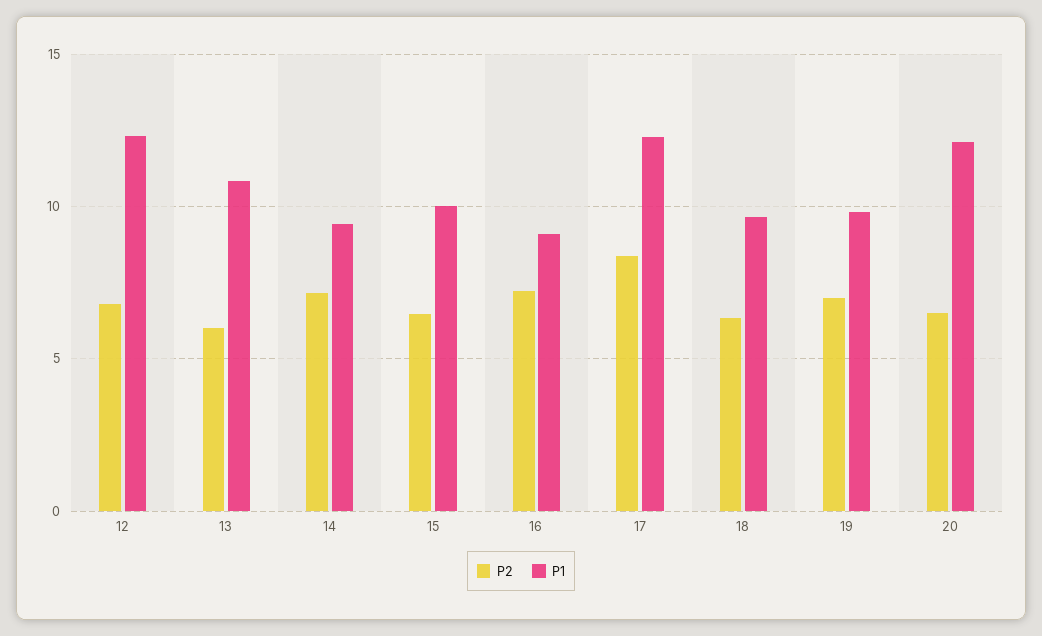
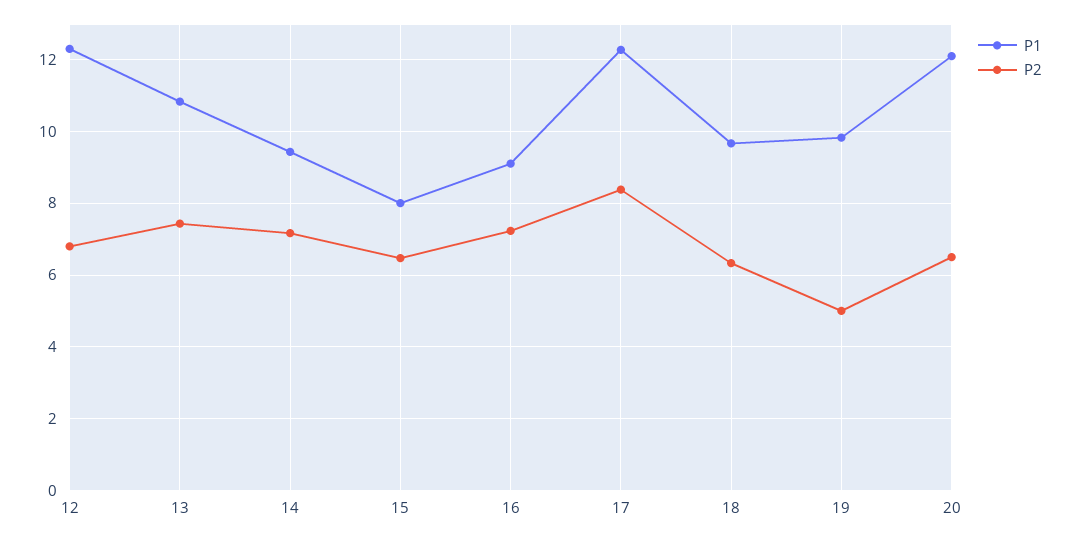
  {
    "P2": {
      "12": 6.8,
-     "13": 6,
+     "13": 7.4,
      "14": 7.2,
      "15": 6.4,
      "16": 7.2,
      "17": 8.4,
      "18": 6.4,
-     "19": 7,
+     "19": 5,
      "20": 6.6
    },
    "P1": {
      "12": 12.4,
      "13": 10.8,
      "14": 9.4,
-     "15": 10,
+     "15": 8,
      "16": 9.2,
      "17": 12.2,
      "18": 9.6,
      "19": 9.8,
      "20": 12.2
    }
  }

